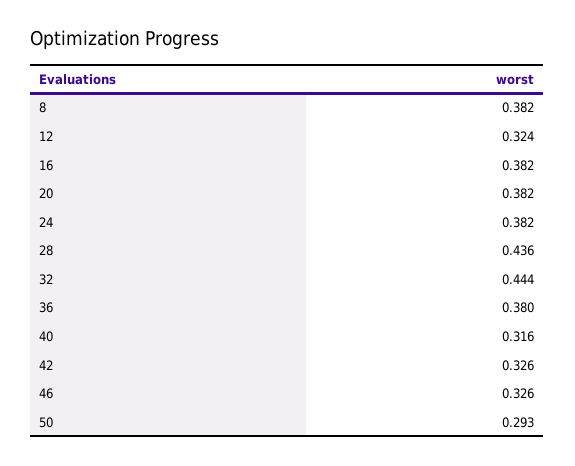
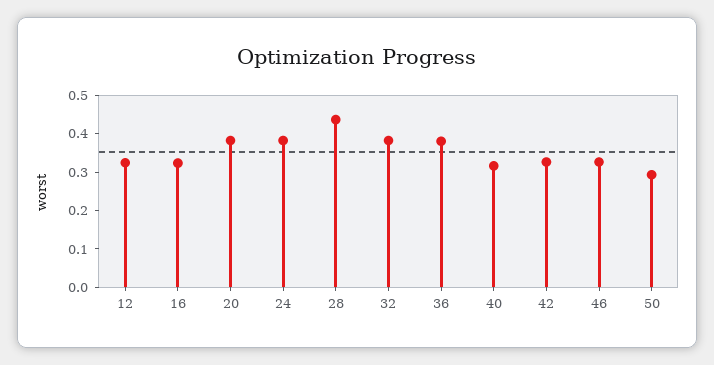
  {
-   "8": 0.382,
    "12": 0.324,
-   "16": 0.382,
+   "16": 0.325,
    "20": 0.382,
    "24": 0.382,
    "28": 0.436,
-   "32": 0.444,
+   "32": 0.375,
    "36": 0.38,
    "40": 0.316,
    "42": 0.326,
    "46": 0.326,
    "50": 0.293
  }

